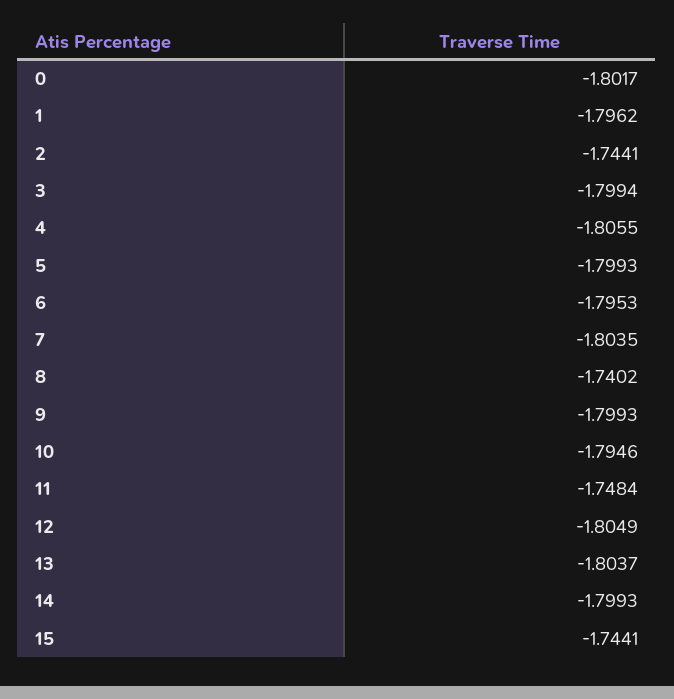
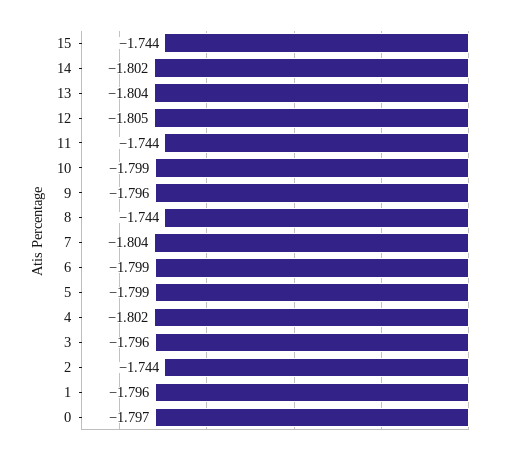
  {
-   "0": -1.8017,
+   "0": -1.797,
    "1": -1.7962,
    "2": -1.7441,
-   "3": -1.7994,
+   "3": -1.796,
-   "4": -1.8055,
+   "4": -1.802,
    "5": -1.7993,
-   "6": -1.7953,
+   "6": -1.799,
    "7": -1.8035,
-   "8": -1.7402,
+   "8": -1.744,
-   "9": -1.7993,
+   "9": -1.796,
-   "10": -1.7946,
+   "10": -1.799,
-   "11": -1.7484,
+   "11": -1.744,
    "12": -1.8049,
    "13": -1.8037,
-   "14": -1.7993,
+   "14": -1.802,
    "15": -1.7441
  }

